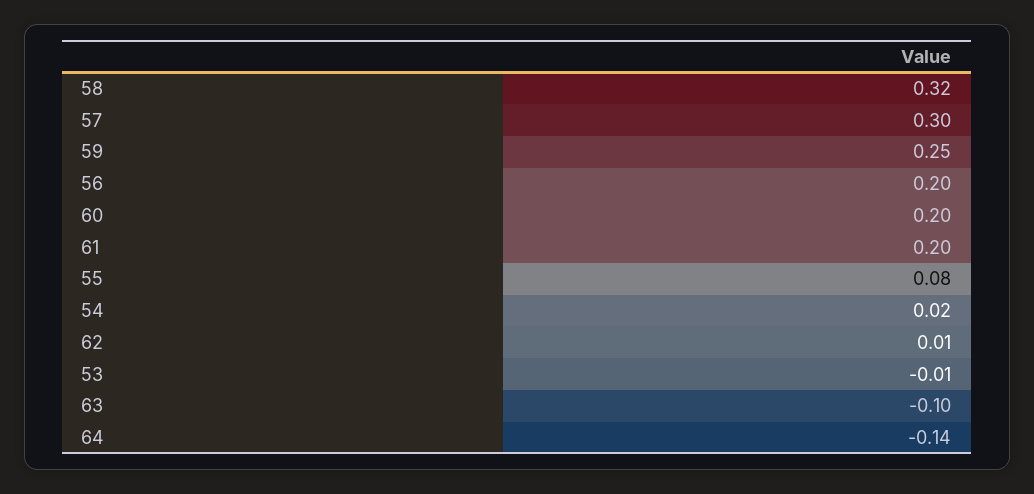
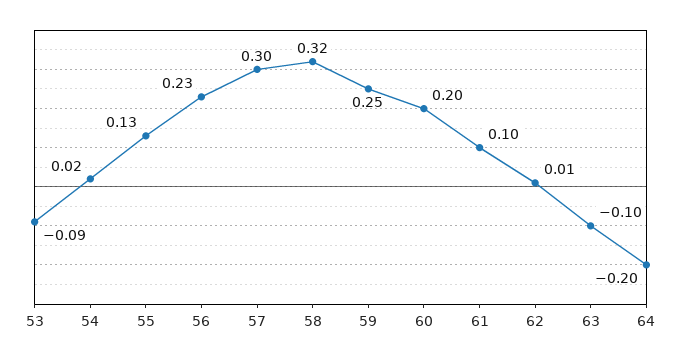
  {
    "58": 0.32,
    "57": 0.3,
    "59": 0.25,
-   "56": 0.2,
+   "56": 0.23,
    "60": 0.2,
-   "61": 0.2,
+   "61": 0.1,
-   "55": 0.08,
+   "55": 0.13,
    "54": 0.02,
    "62": 0.01,
-   "53": -0.01,
+   "53": -0.09,
    "63": -0.1,
-   "64": -0.14
+   "64": -0.2
  }

